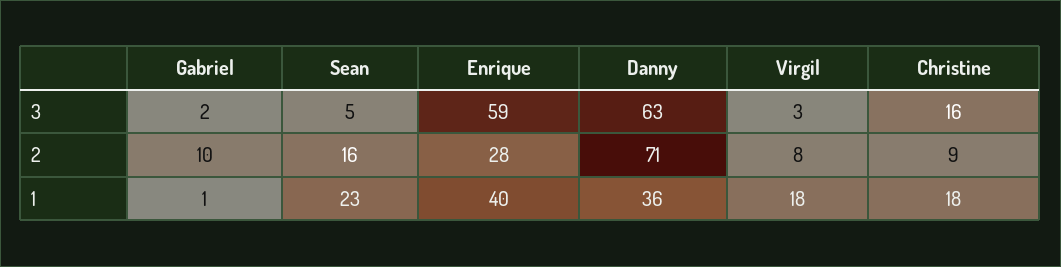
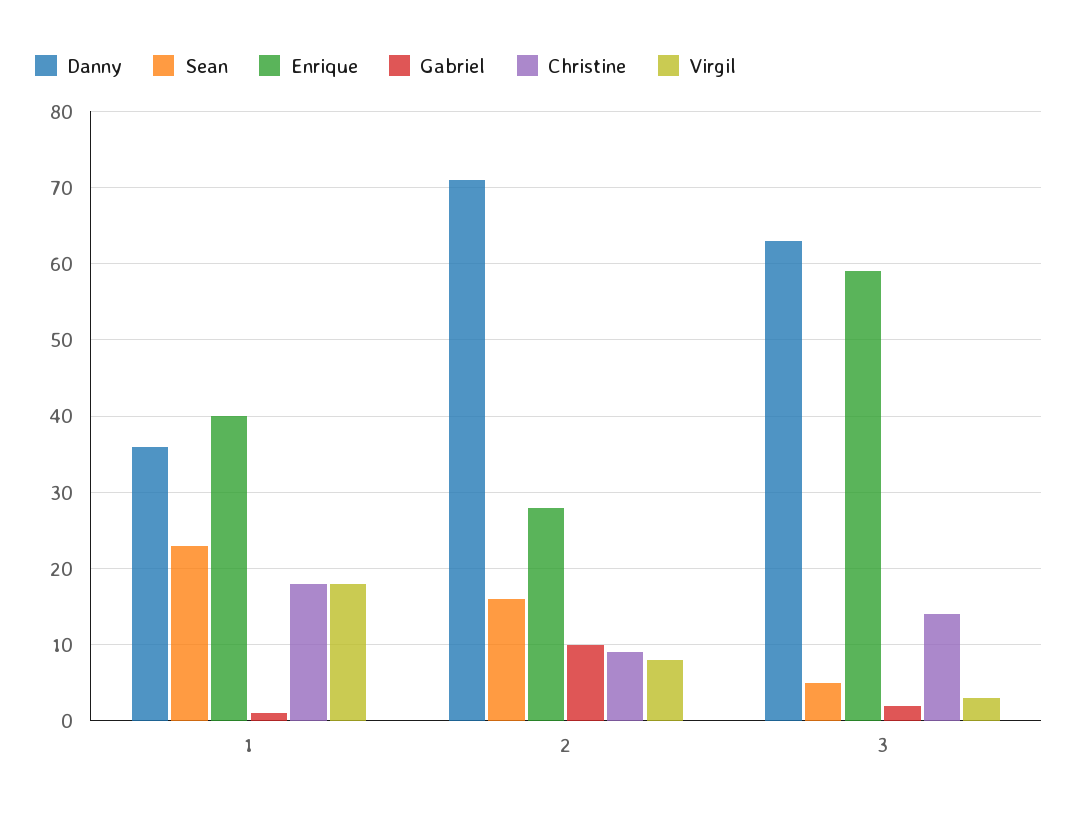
  {
    "Gabriel": {
      "3": 2,
      "2": 10,
      "1": 1
    },
    "Sean": {
      "3": 5,
      "2": 16,
      "1": 23
    },
    "Enrique": {
      "3": 59,
      "2": 28,
      "1": 40
    },
    "Danny": {
      "3": 63,
      "2": 71,
      "1": 36
    },
    "Virgil": {
      "3": 3,
      "2": 8,
      "1": 18
    },
    "Christine": {
-     "3": 16,
+     "3": 14,
      "2": 9,
      "1": 18
    }
  }

